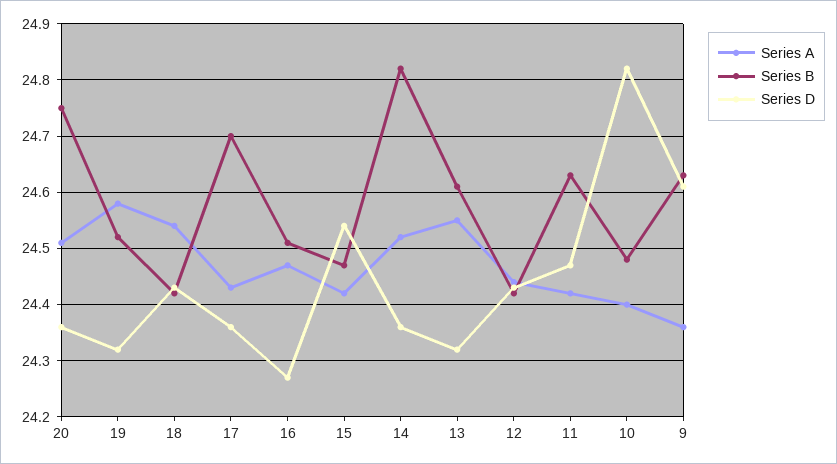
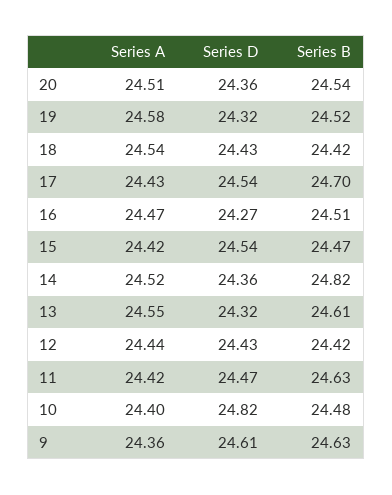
  {
    "Series A": {
      "20": 24.51,
      "19": 24.58,
      "18": 24.54,
      "17": 24.43,
      "16": 24.47,
      "15": 24.42,
      "14": 24.52,
      "13": 24.55,
      "12": 24.44,
      "11": 24.42,
      "10": 24.4,
      "9": 24.36
    },
    "Series B": {
-     "20": 24.75,
+     "20": 24.54,
      "19": 24.52,
      "18": 24.42,
      "17": 24.7,
      "16": 24.51,
      "15": 24.47,
      "14": 24.82,
      "13": 24.61,
      "12": 24.42,
      "11": 24.63,
      "10": 24.48,
      "9": 24.63
    },
    "Series D": {
      "20": 24.36,
      "19": 24.32,
      "18": 24.43,
-     "17": 24.35,
+     "17": 24.54,
      "16": 24.27,
      "15": 24.54,
      "14": 24.36,
      "13": 24.32,
      "12": 24.43,
      "11": 24.47,
      "10": 24.82,
      "9": 24.61
    }
  }

